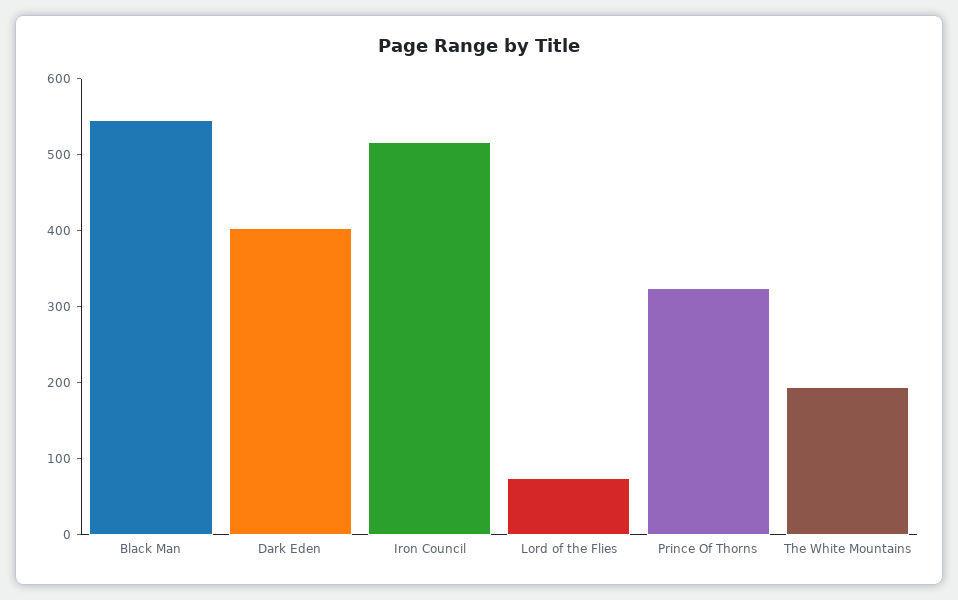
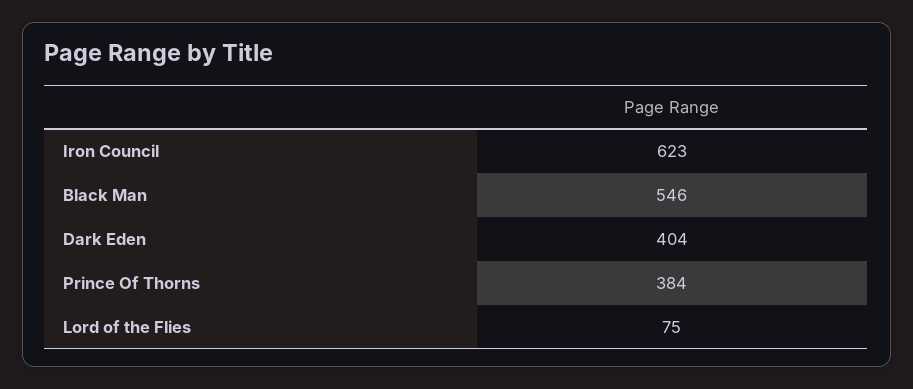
  {
    "Black Man": 546,
    "Dark Eden": 404,
-   "Iron Council": 520,
+   "Iron Council": 623,
    "Lord of the Flies": 75,
-   "Prince Of Thorns": 320,
+   "Prince Of Thorns": 384
-   "The White Mountains": 200
  }

